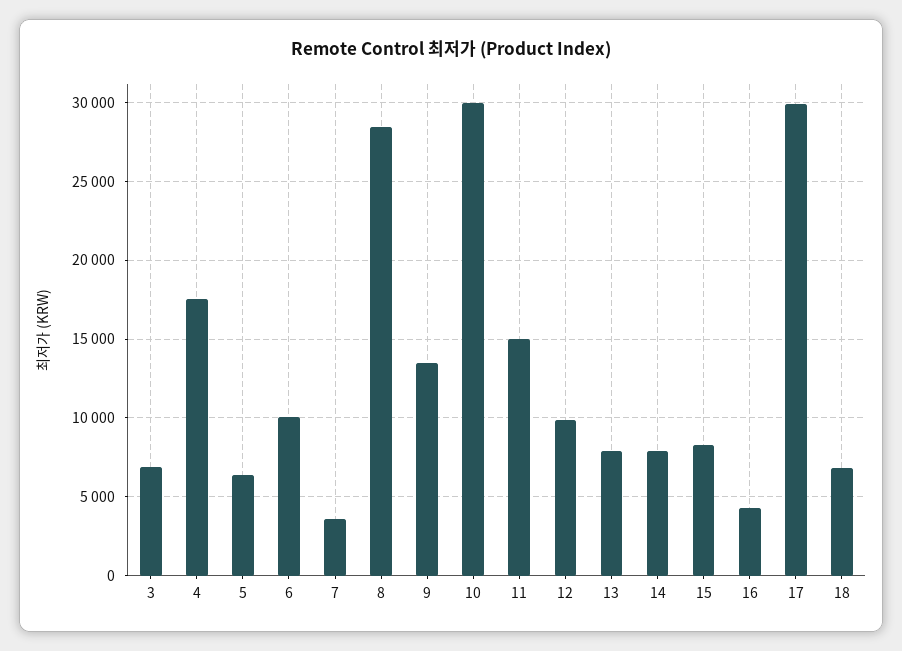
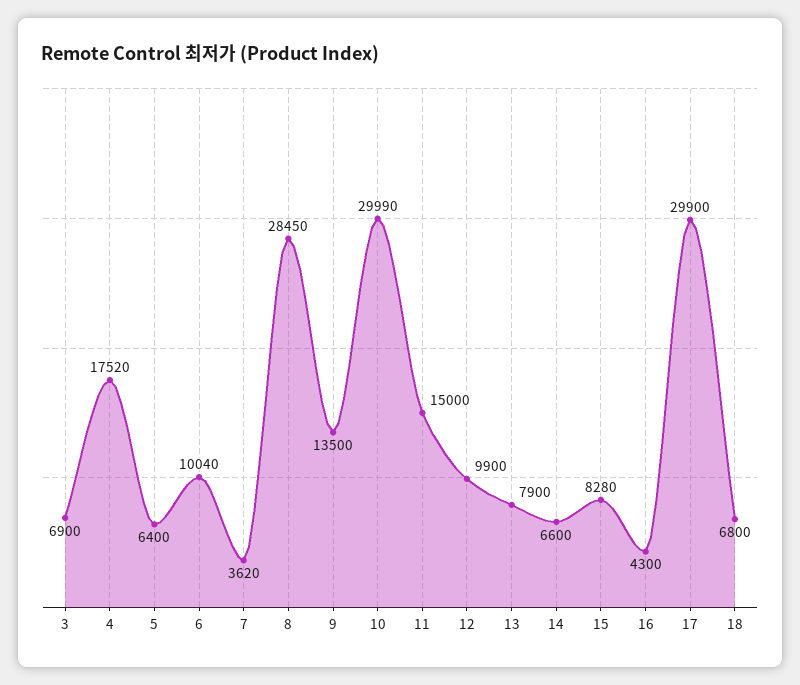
  {
    "3": 6900,
    "4": 17520,
    "5": 6400,
    "6": 10040,
    "7": 3620,
    "8": 28450,
    "9": 13500,
    "10": 29990,
    "11": 15000,
    "12": 9900,
    "13": 7900,
-   "14": 8000,
+   "14": 6600,
    "15": 8280,
    "16": 4300,
    "17": 29900,
    "18": 6800
  }

